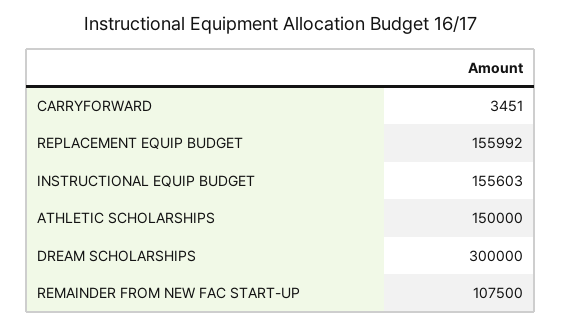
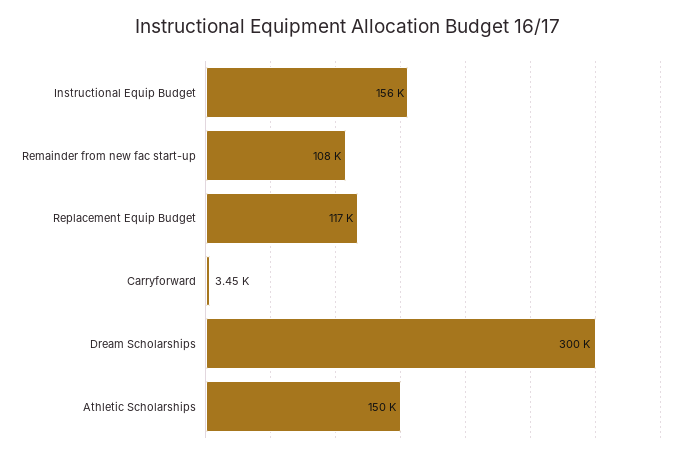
  {
    "CARRYFORWARD": 3451,
-   "REPLACEMENT EQUIP BUDGET": 155992,
+   "REPLACEMENT EQUIP BUDGET": 117000,
    "INSTRUCTIONAL EQUIP BUDGET": 155603,
    "ATHLETIC SCHOLARSHIPS": 150000,
    "DREAM SCHOLARSHIPS": 300000,
    "REMAINDER FROM NEW FAC START-UP": 107500
  }

